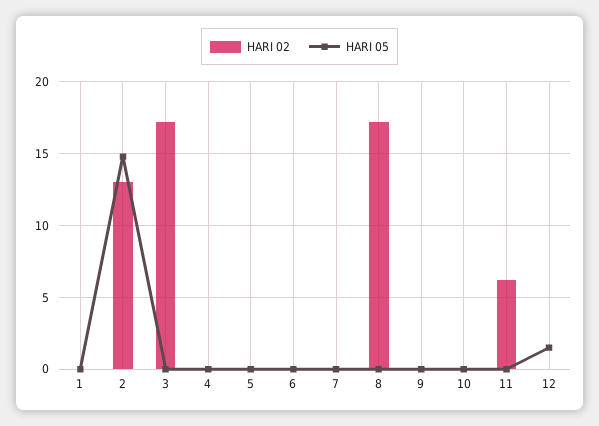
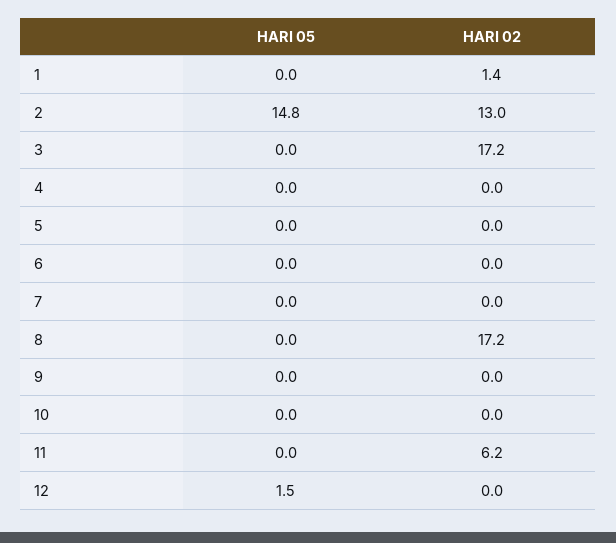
  {
    "HARI 02": {
-     "1": 0,
+     "1": 1.4,
      "2": 13,
      "3": 17.2,
      "4": 0,
      "5": 0,
      "6": 0,
      "7": 0,
      "8": 17.2,
      "9": 0,
      "10": 0,
      "11": 6.2,
      "12": 0
    },
    "HARI 05": {
      "1": 0,
      "2": 14.8,
      "3": 0,
      "4": 0,
      "5": 0,
      "6": 0,
      "7": 0,
      "8": 0,
      "9": 0,
      "10": 0,
      "11": 0,
      "12": 1.5
    }
  }

